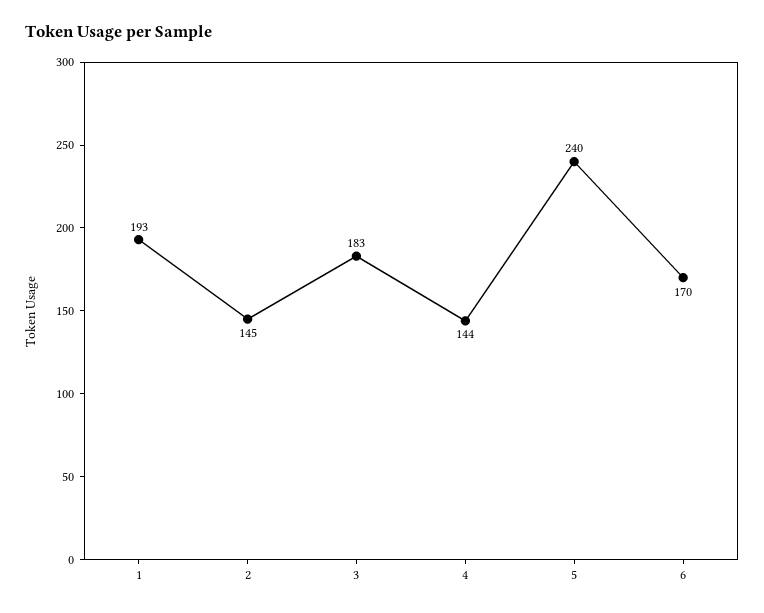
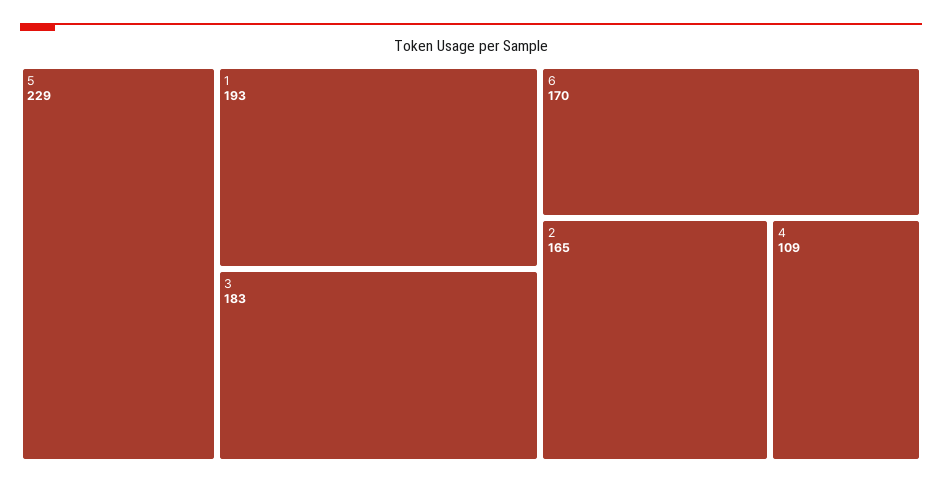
  {
    "1": 193,
-   "2": 145,
+   "2": 165,
    "3": 183,
-   "4": 144,
+   "4": 109,
-   "5": 240,
+   "5": 229,
    "6": 170
  }

